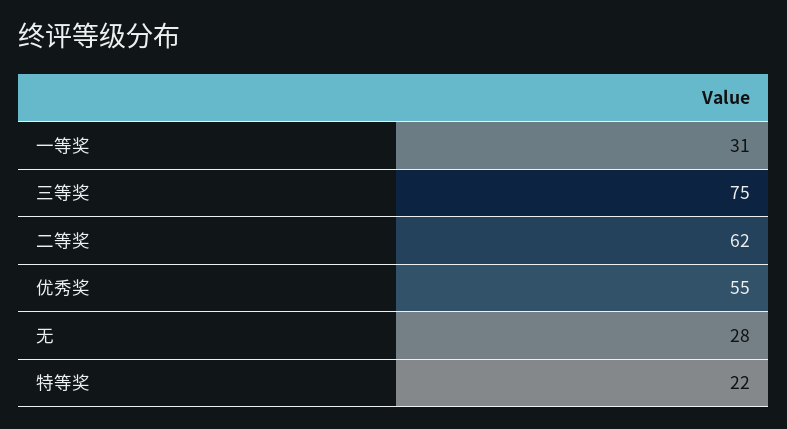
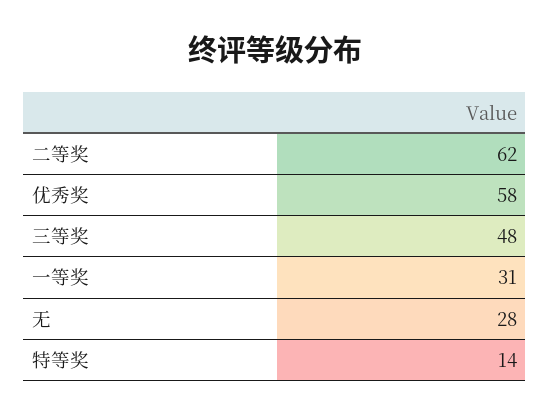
  {
    "一等奖": 31,
-   "三等奖": 75,
+   "三等奖": 48,
    "二等奖": 62,
-   "优秀奖": 55,
+   "优秀奖": 58,
    "无": 28,
-   "特等奖": 22
+   "特等奖": 14
  }

